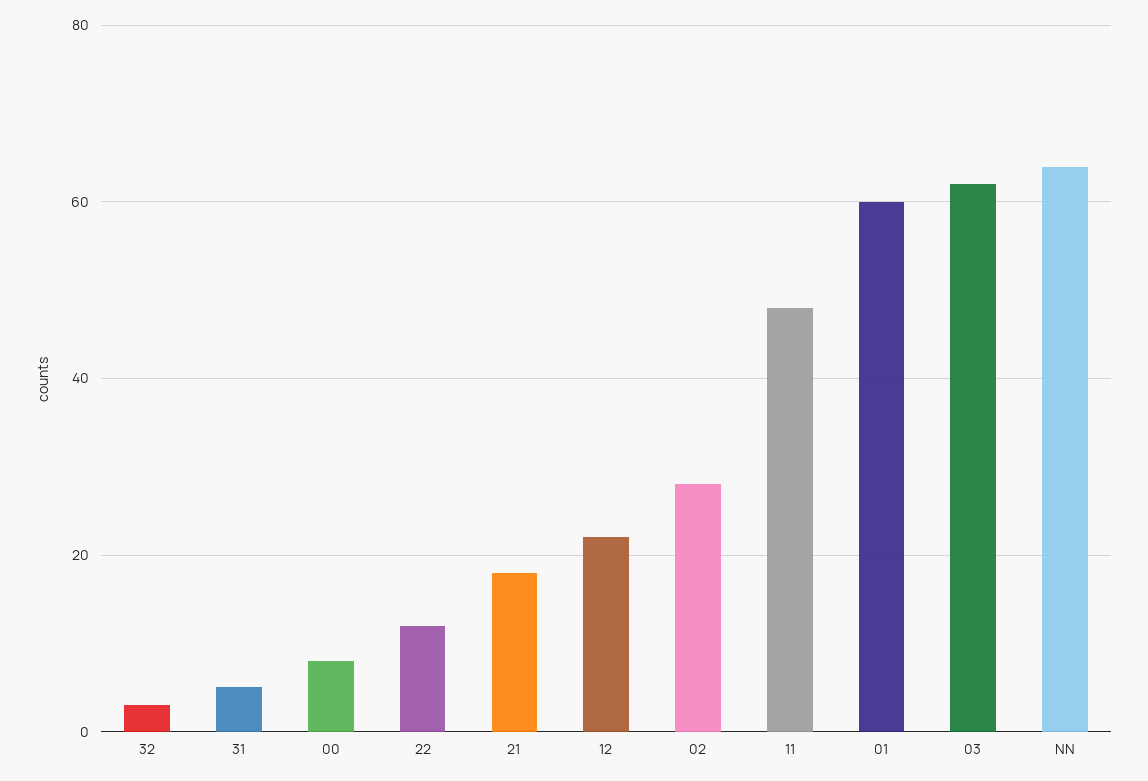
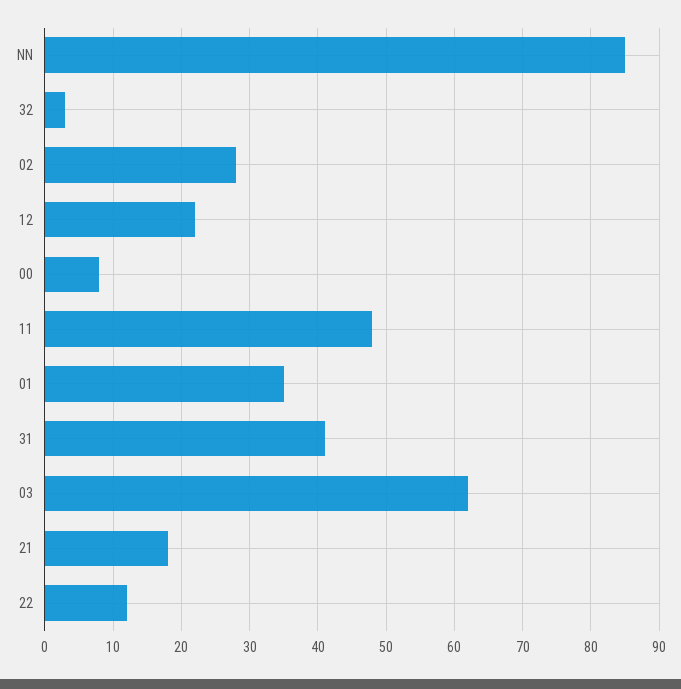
  {
    "32": 3,
-   "31": 5,
+   "31": 41,
    "00": 8,
    "22": 12,
    "21": 18,
    "12": 22,
    "02": 28,
    "11": 48,
-   "01": 60,
+   "01": 35,
    "03": 62,
-   "NN": 65
+   "NN": 85
  }

